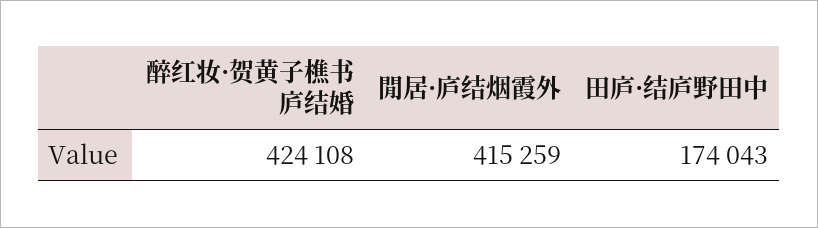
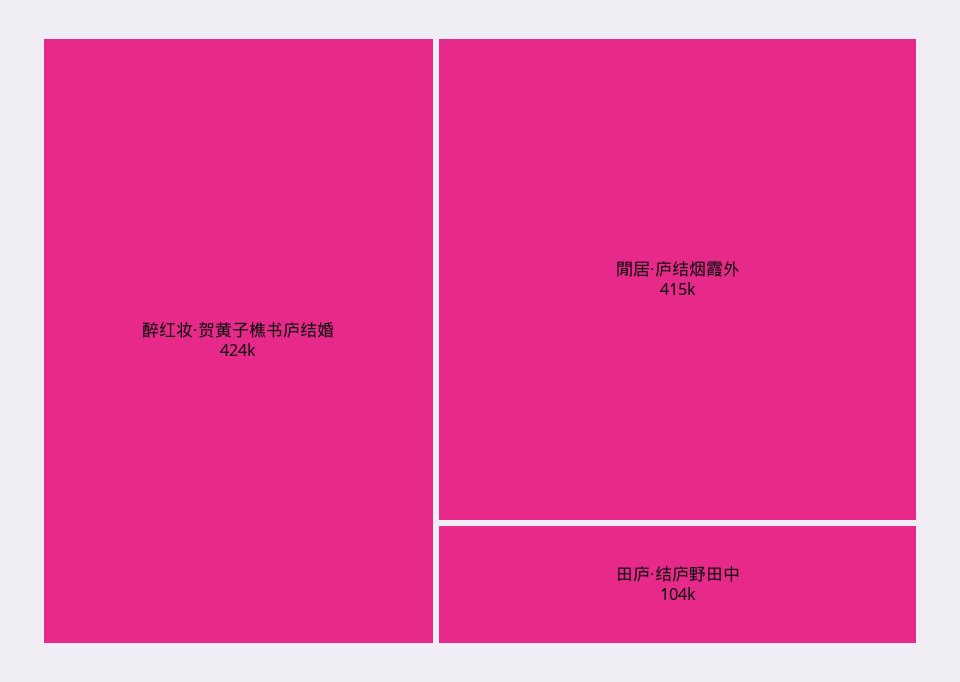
  {
    "醉红妆·贺黄子樵书庐结婚": 424108,
    "閒居·庐结烟霞外": 415259,
-   "田庐·结庐野田中": 174043
+   "田庐·结庐野田中": 104000
  }

